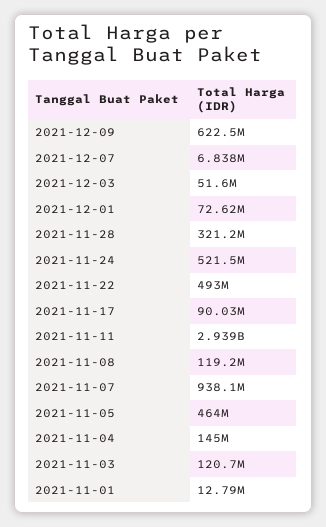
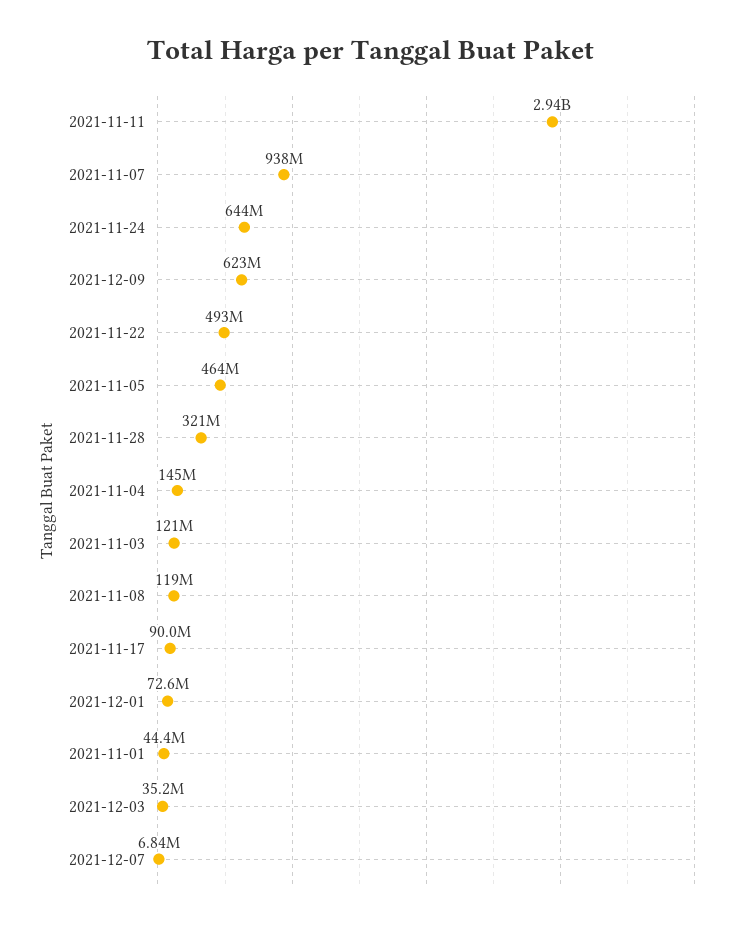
  {
    "2021-12-09": 622500000,
    "2021-12-07": 6838000,
-   "2021-12-03": 51600000,
+   "2021-12-03": 35200000,
    "2021-12-01": 72620000,
    "2021-11-28": 321200000,
-   "2021-11-24": 521500000,
+   "2021-11-24": 644000000,
    "2021-11-22": 493000000,
    "2021-11-17": 90030000,
    "2021-11-11": 2939000000,
    "2021-11-08": 119200000,
    "2021-11-07": 938100000,
    "2021-11-05": 464000000,
    "2021-11-04": 145000000,
    "2021-11-03": 120700000,
-   "2021-11-01": 12790000
+   "2021-11-01": 44400000
  }

